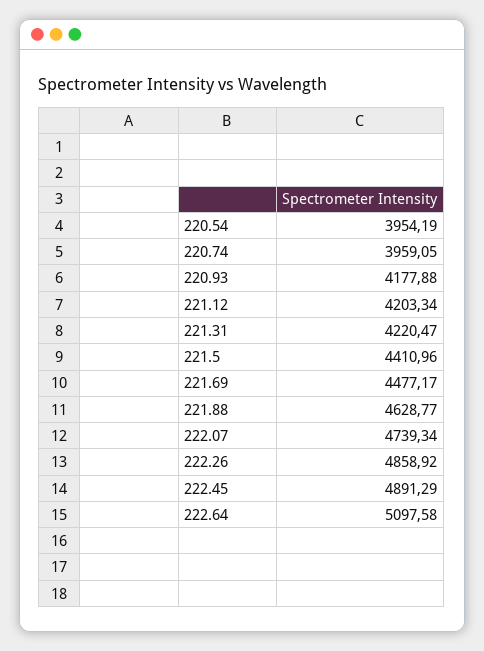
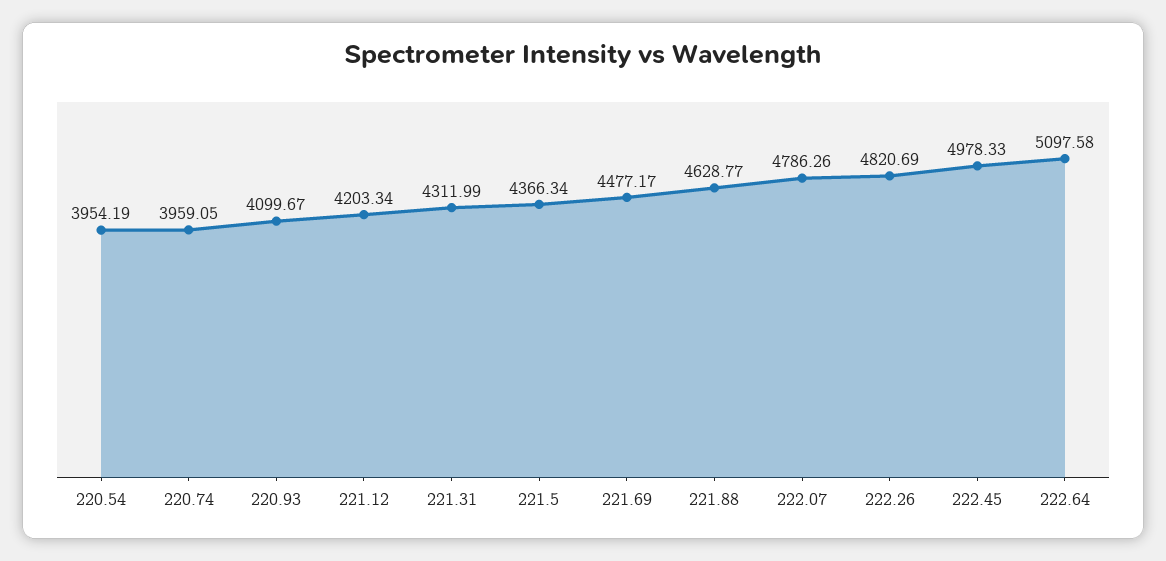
  {
    "220.54": 3954.19,
    "220.74": 3959.05,
-   "220.93": 4177.88,
+   "220.93": 4099.67,
    "221.12": 4203.34,
-   "221.31": 4220.47,
+   "221.31": 4311.99,
-   "221.5": 4410.96,
+   "221.5": 4366.34,
    "221.69": 4477.17,
    "221.88": 4628.77,
-   "222.07": 4739.34,
+   "222.07": 4786.26,
-   "222.26": 4858.92,
+   "222.26": 4820.69,
-   "222.45": 4891.29,
+   "222.45": 4978.33,
    "222.64": 5097.58
  }

